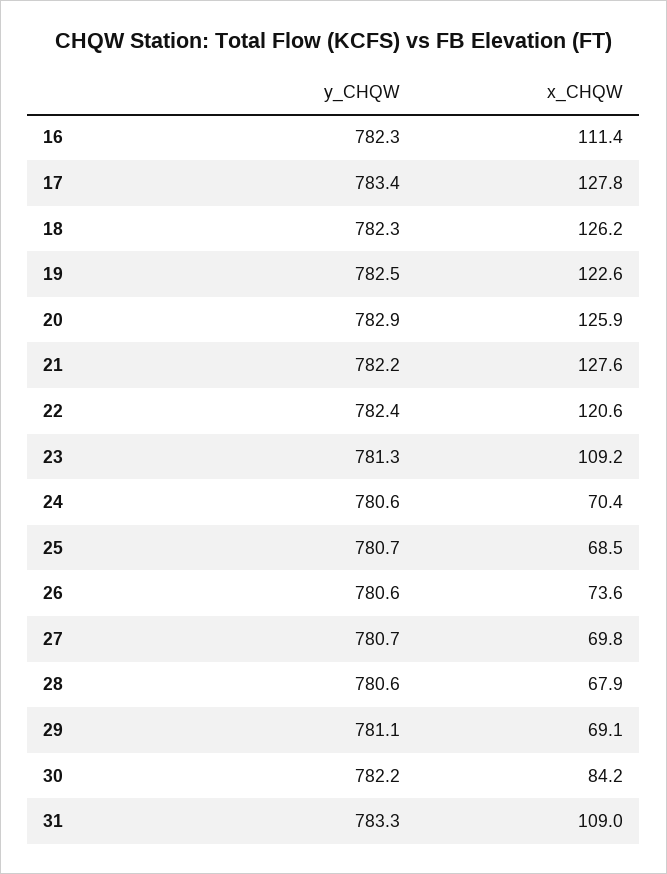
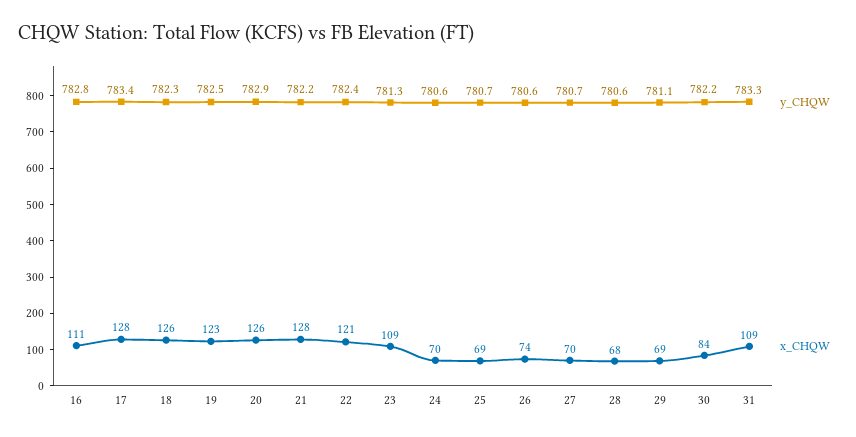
  {
    "y_CHQW": {
-     "16": 782.3,
+     "16": 782.8,
      "17": 783.4,
      "18": 782.3,
      "19": 782.5,
      "20": 782.9,
      "21": 782.2,
      "22": 782.4,
      "23": 781.3,
      "24": 780.6,
      "25": 780.7,
      "26": 780.6,
      "27": 780.7,
      "28": 780.6,
      "29": 781.1,
      "30": 782.2,
      "31": 783.3
    },
    "x_CHQW": {
      "16": 111.4,
      "17": 127.8,
      "18": 126.2,
      "19": 122.6,
      "20": 125.9,
      "21": 127.6,
      "22": 120.6,
      "23": 109.2,
      "24": 70.4,
      "25": 68.5,
      "26": 73.6,
      "27": 69.8,
      "28": 67.9,
      "29": 69.1,
      "30": 84.2,
      "31": 109
    }
  }

